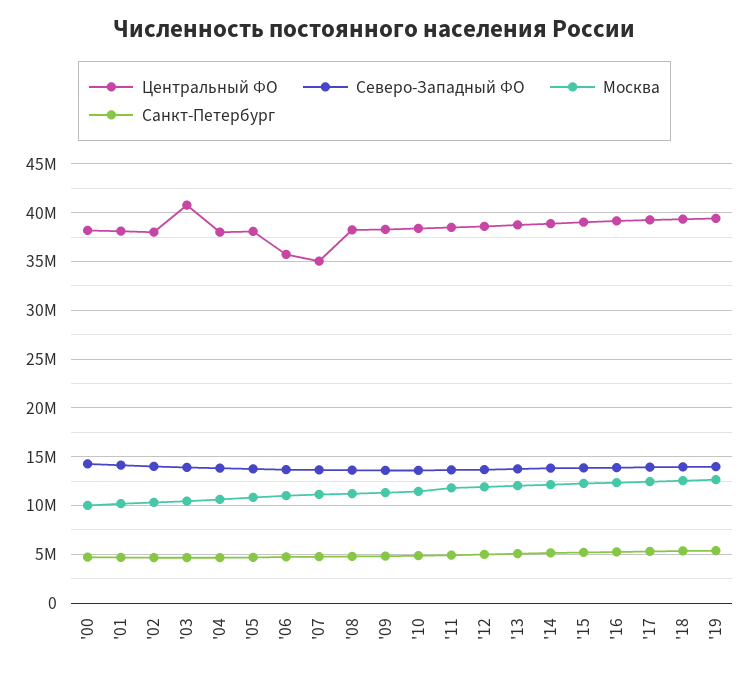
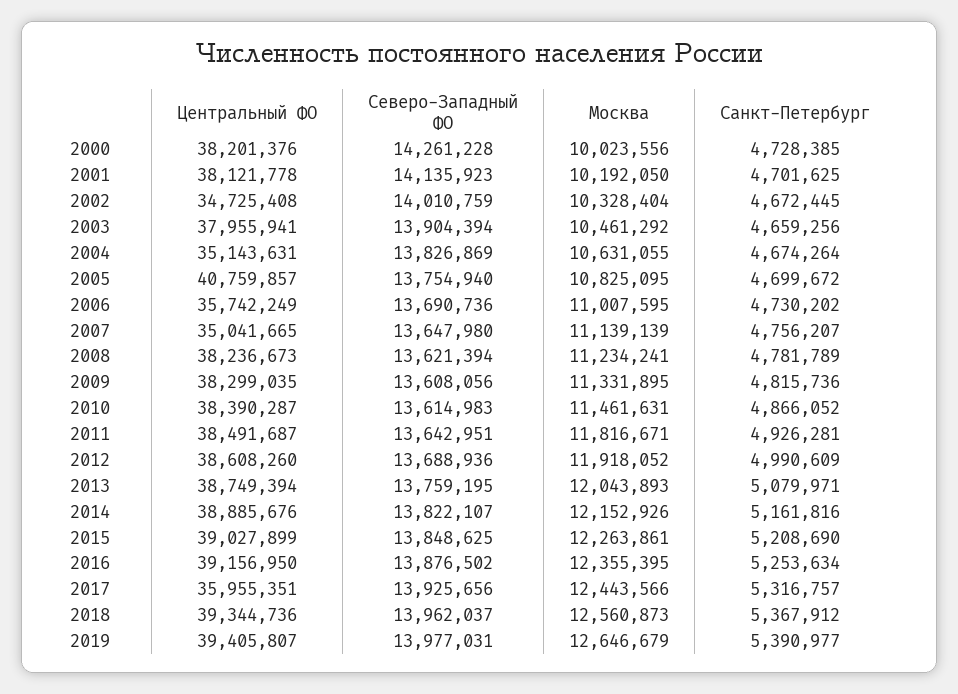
  {
    "Центральный ФО": {
      "'00": 38201376,
      "'01": 38121778,
-     "'02": 38000000,
+     "'02": 34725408,
-     "'03": 41000000,
+     "'03": 37955941,
-     "'04": 38000000,
+     "'04": 35143631,
-     "'05": 38000000,
+     "'05": 40759857,
      "'06": 35742249,
      "'07": 35041665,
      "'08": 38236673,
      "'09": 38299035,
      "'10": 38390287,
      "'11": 38491687,
      "'12": 38608260,
      "'13": 38749394,
      "'14": 38885676,
      "'15": 39027899,
      "'16": 39156950,
-     "'17": 39000000,
+     "'17": 35955351,
      "'18": 39344736,
      "'19": 39405807
    },
    "Северо-Западный ФО": {
      "'00": 14261228,
      "'01": 14135923,
      "'02": 14010759,
      "'03": 13904394,
      "'04": 13826869,
      "'05": 13754940,
      "'06": 13690736,
      "'07": 13647980,
      "'08": 13621394,
      "'09": 13608056,
      "'10": 13614983,
      "'11": 13642951,
      "'12": 13688936,
      "'13": 13759195,
      "'14": 13822107,
      "'15": 13848625,
      "'16": 13876502,
      "'17": 13925656,
      "'18": 13962037,
      "'19": 13977031
    },
    "Москва": {
      "'00": 10023556,
      "'01": 10192050,
      "'02": 10328404,
      "'03": 10461292,
      "'04": 10631055,
      "'05": 10825095,
      "'06": 11007595,
      "'07": 11139139,
      "'08": 11234241,
      "'09": 11331895,
      "'10": 11461631,
      "'11": 11816671,
      "'12": 11918052,
      "'13": 12043893,
      "'14": 12152926,
      "'15": 12263861,
      "'16": 12355395,
      "'17": 12443566,
      "'18": 12560873,
      "'19": 12646679
    },
    "Санкт-Петербург": {
      "'00": 4728385,
      "'01": 4701625,
      "'02": 4672445,
      "'03": 4659256,
      "'04": 4674264,
      "'05": 4699672,
      "'06": 4730202,
      "'07": 4756207,
      "'08": 4781789,
      "'09": 4815736,
      "'10": 4866052,
      "'11": 4926281,
      "'12": 4990609,
      "'13": 5079971,
      "'14": 5161816,
      "'15": 5208690,
      "'16": 5253634,
      "'17": 5316757,
      "'18": 5367912,
      "'19": 5390977
    }
  }

